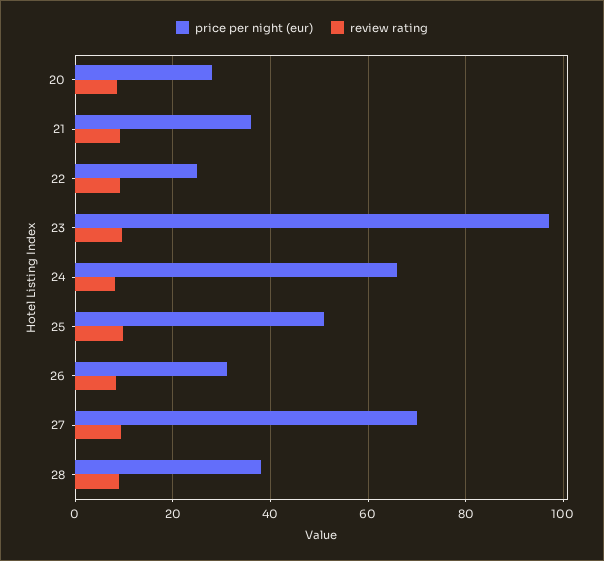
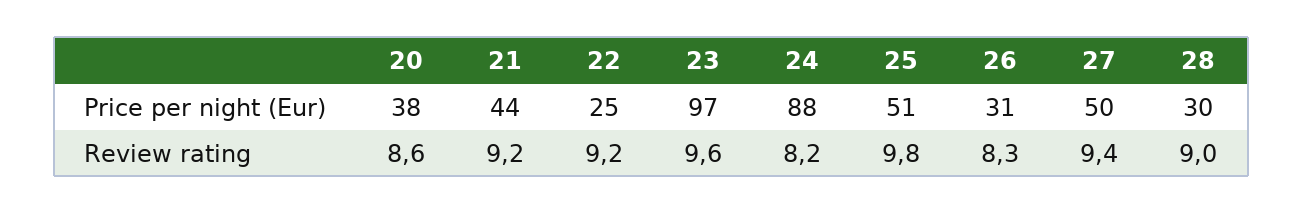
  {
    "price per night (eur)": {
-     "20": 28,
+     "20": 38,
-     "21": 36,
+     "21": 44,
      "22": 25,
      "23": 97,
-     "24": 66,
+     "24": 88,
      "25": 51,
      "26": 31,
-     "27": 70,
+     "27": 50,
-     "28": 38
+     "28": 30
    },
    "review rating": {
      "20": 8.6,
      "21": 9.2,
      "22": 9.2,
      "23": 9.6,
      "24": 8.2,
      "25": 9.8,
      "26": 8.3,
      "27": 9.4,
      "28": 9
    }
  }

